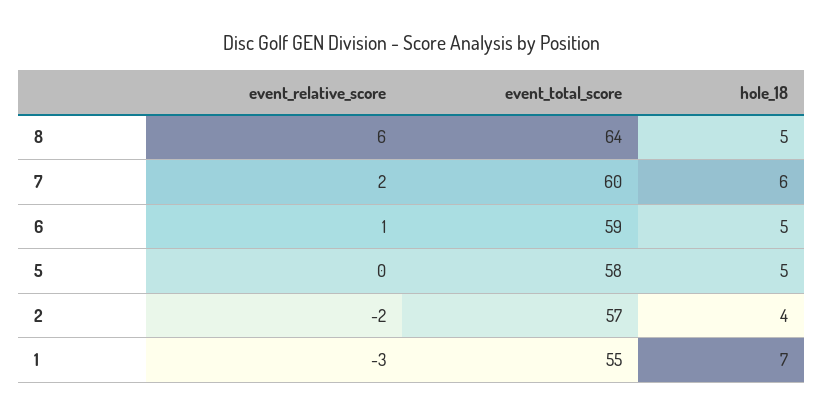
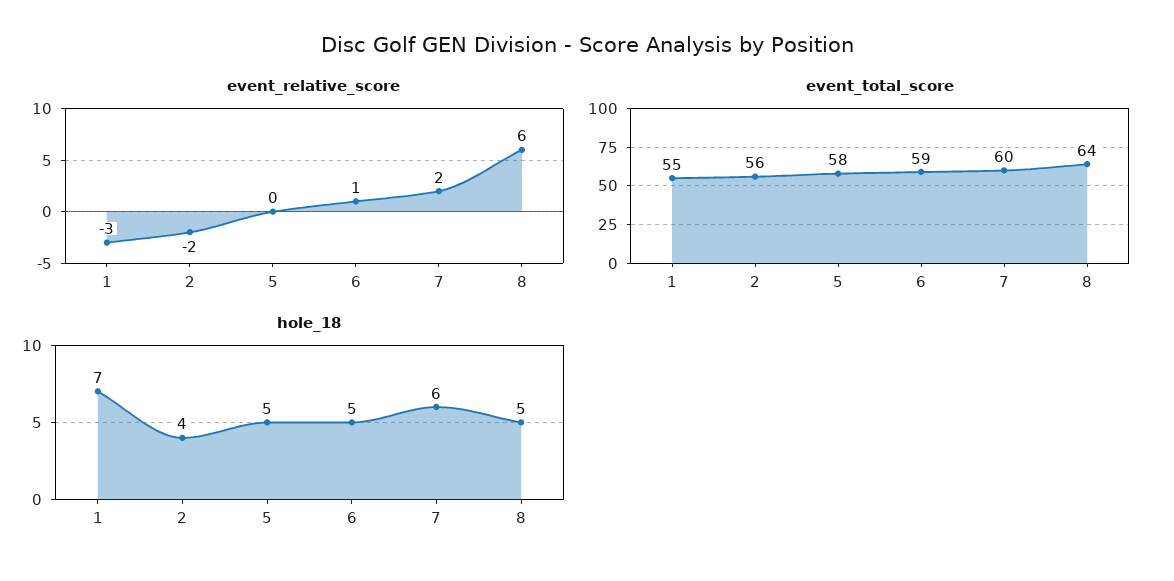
  {
    "event_relative_score": {
      "8": 6,
      "7": 2,
      "6": 1,
      "5": 0,
      "2": -2,
      "1": -3
    },
    "event_total_score": {
      "8": 64,
      "7": 60,
      "6": 59,
      "5": 58,
-     "2": 57,
+     "2": 56,
      "1": 55
    },
    "hole_18": {
      "8": 5,
      "7": 6,
      "6": 5,
      "5": 5,
      "2": 4,
      "1": 7
    }
  }

